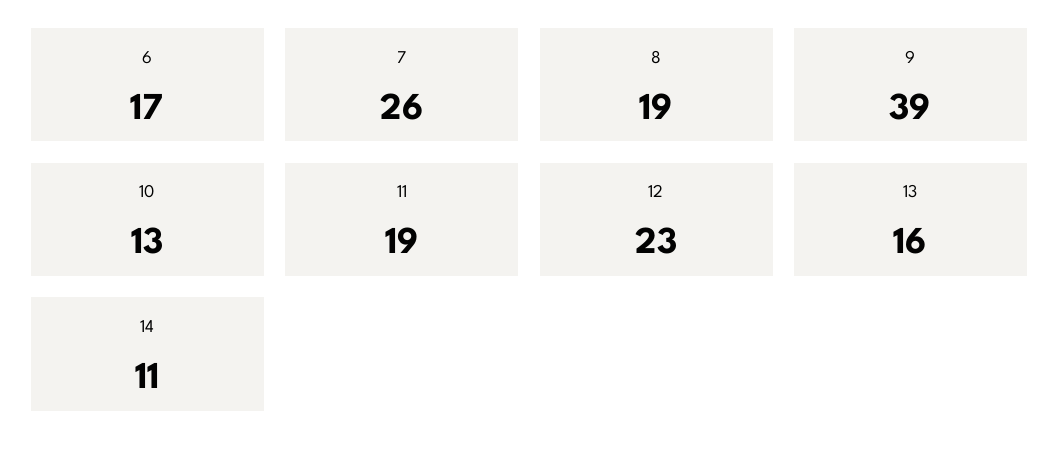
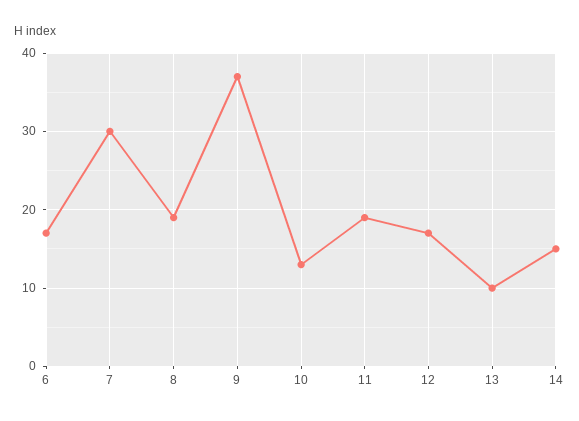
  {
    "6": 17,
-   "7": 26,
+   "7": 30,
    "8": 19,
-   "9": 39,
+   "9": 37,
    "10": 13,
    "11": 19,
-   "12": 23,
+   "12": 17,
-   "13": 16,
+   "13": 10,
-   "14": 11
+   "14": 15
  }

